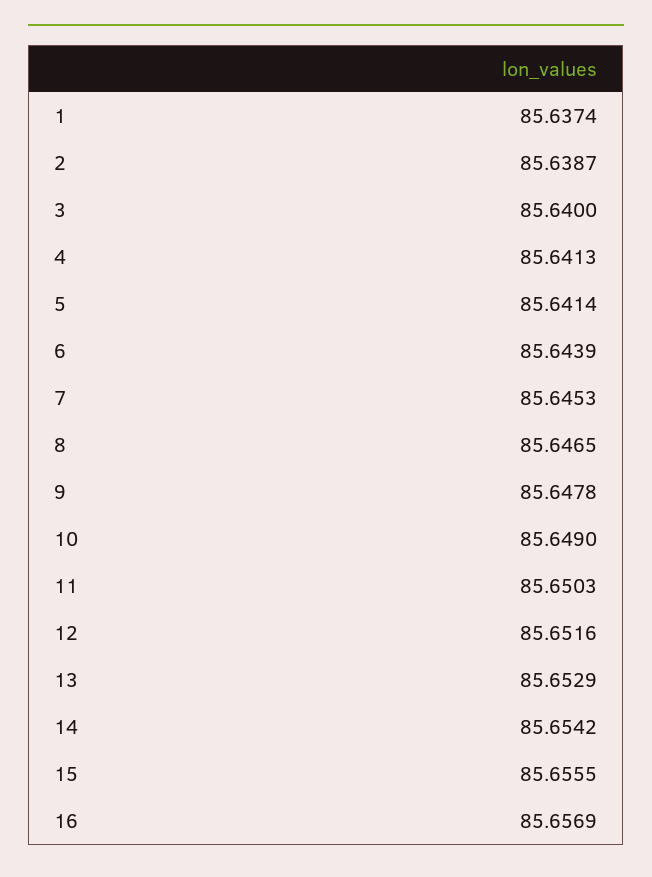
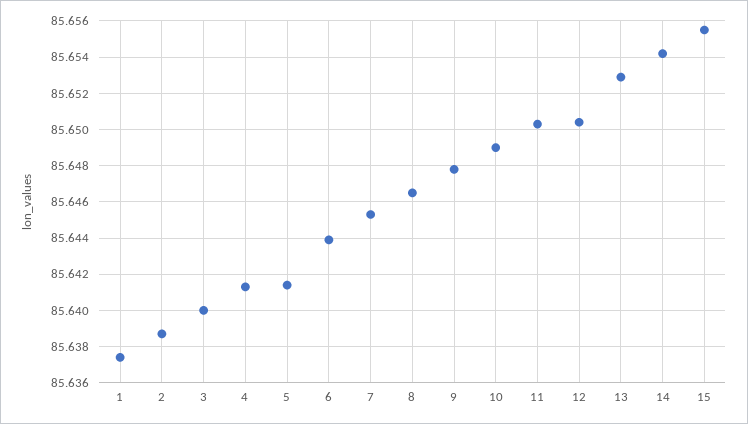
  {
    "1": 85.6374,
    "2": 85.6387,
    "3": 85.64,
    "4": 85.6413,
    "5": 85.6414,
    "6": 85.6439,
    "7": 85.6453,
    "8": 85.6465,
    "9": 85.6478,
    "10": 85.649,
    "11": 85.6503,
-   "12": 85.6516,
+   "12": 85.6505,
    "13": 85.6529,
    "14": 85.6542,
-   "15": 85.6555,
+   "15": 85.6555
-   "16": 85.6569
  }

